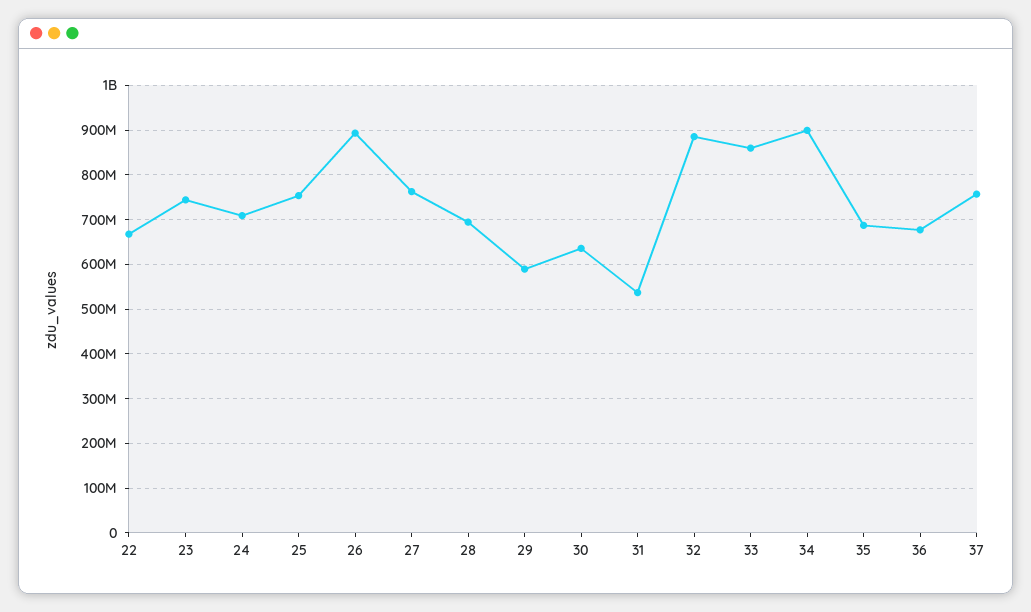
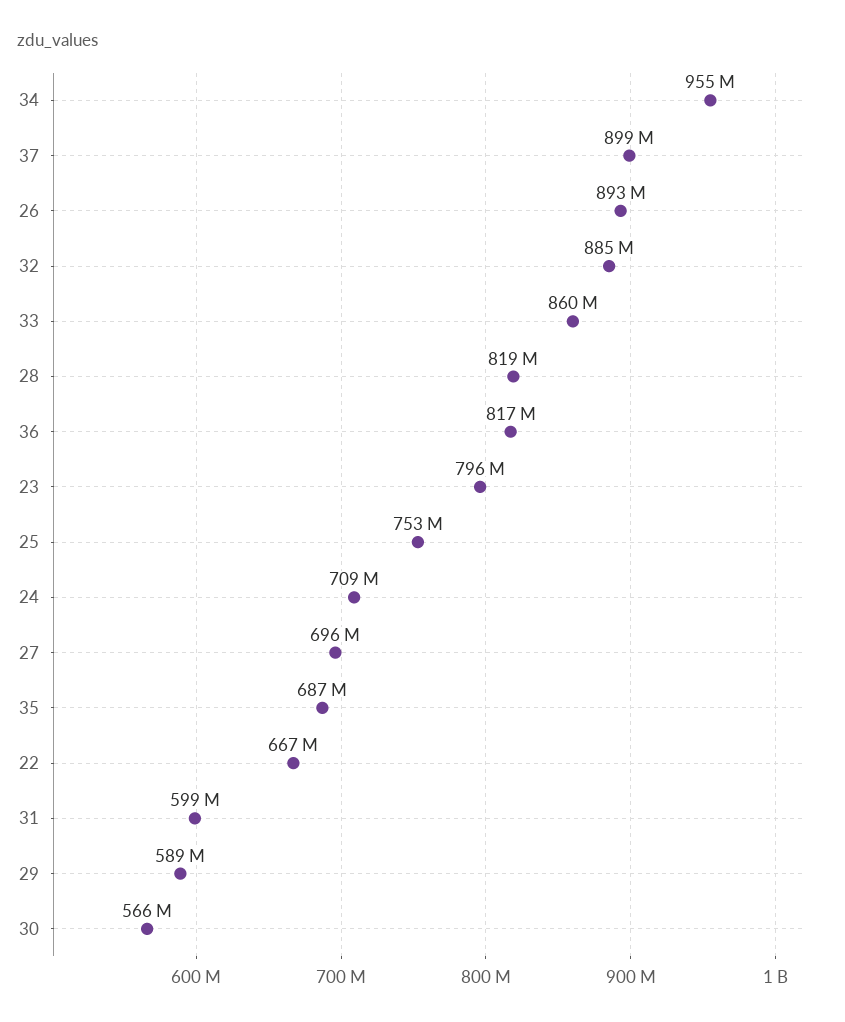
  {
    "22": 667000000,
-   "23": 740000000,
+   "23": 796000000,
    "24": 709000000,
    "25": 753000000,
    "26": 893000000,
-   "27": 760000000,
+   "27": 696000000,
-   "28": 700000000,
+   "28": 819000000,
    "29": 589000000,
-   "30": 640000000,
+   "30": 566000000,
-   "31": 540000000,
+   "31": 599000000,
    "32": 885000000,
    "33": 860000000,
-   "34": 900000000,
+   "34": 955000000,
    "35": 687000000,
-   "36": 680000000,
+   "36": 817000000,
-   "37": 760000000
+   "37": 899000000
  }

